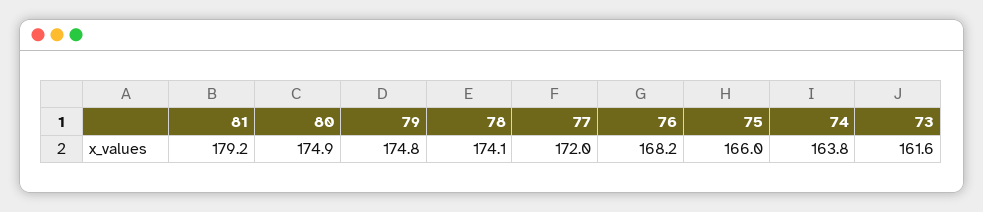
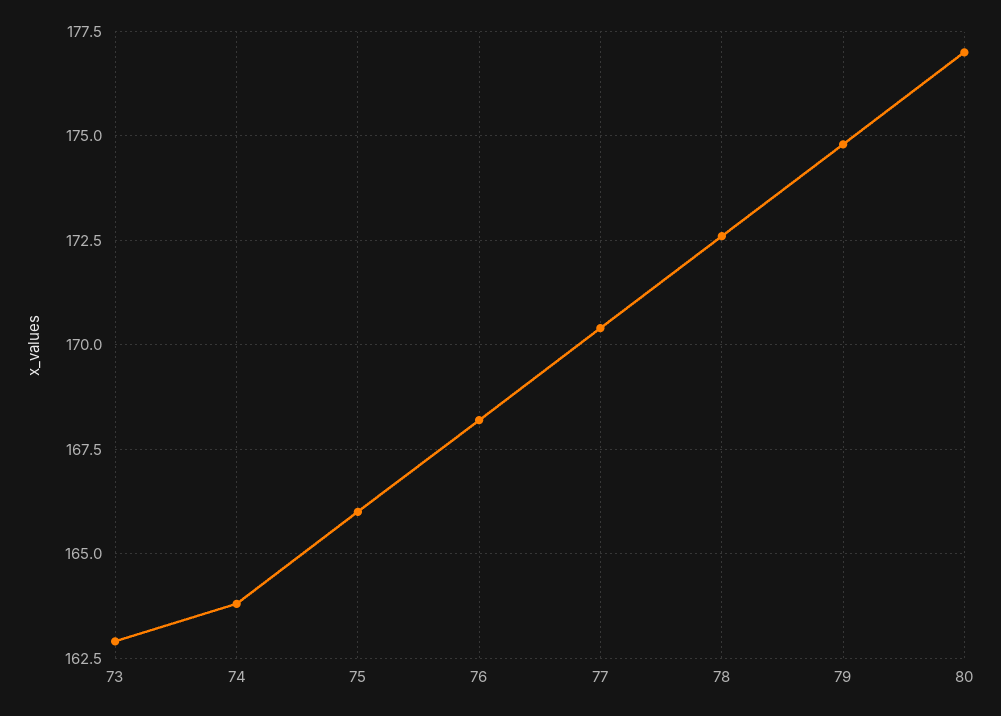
  {
-   "81": 179.2,
-   "80": 174.9,
+   "80": 177,
    "79": 174.8,
-   "78": 174.1,
+   "78": 172.5,
-   "77": 172,
+   "77": 170.5,
    "76": 168.2,
    "75": 166,
    "74": 163.8,
-   "73": 161.6
+   "73": 163
  }

